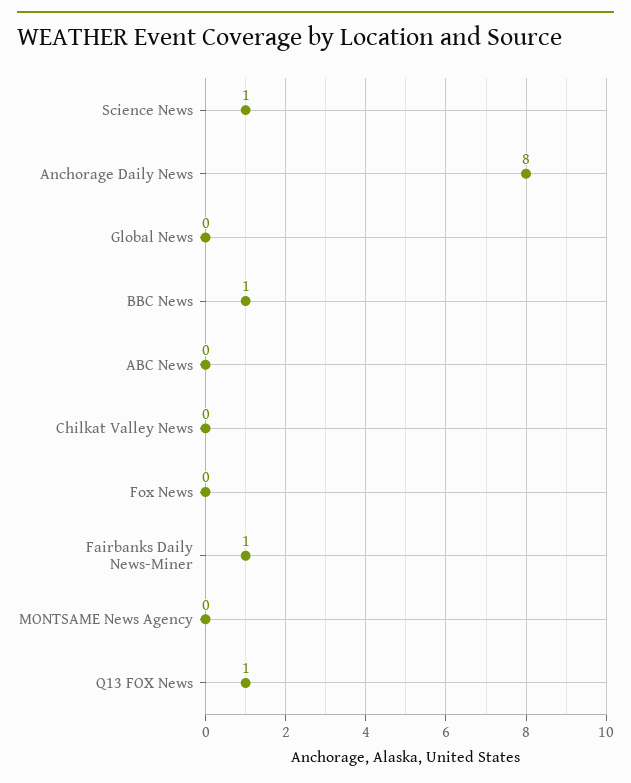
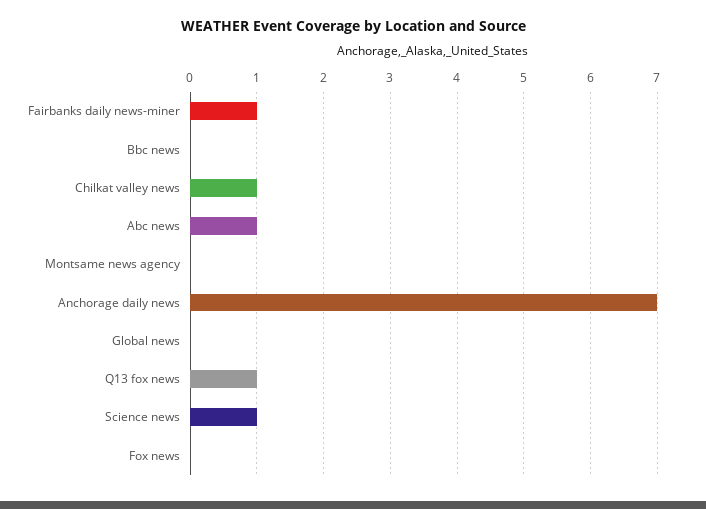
  {
    "Science News": 1,
-   "Anchorage Daily News": 8,
+   "Anchorage Daily News": 7,
    "Global News": 0,
-   "BBC News": 1,
+   "BBC News": 0,
-   "ABC News": 0,
+   "ABC News": 1,
-   "Chilkat Valley News": 0,
+   "Chilkat Valley News": 1,
    "Fox News": 0,
    "Fairbanks Daily News-Miner": 1,
    "MONTSAME News Agency": 0,
    "Q13 FOX News": 1
  }

